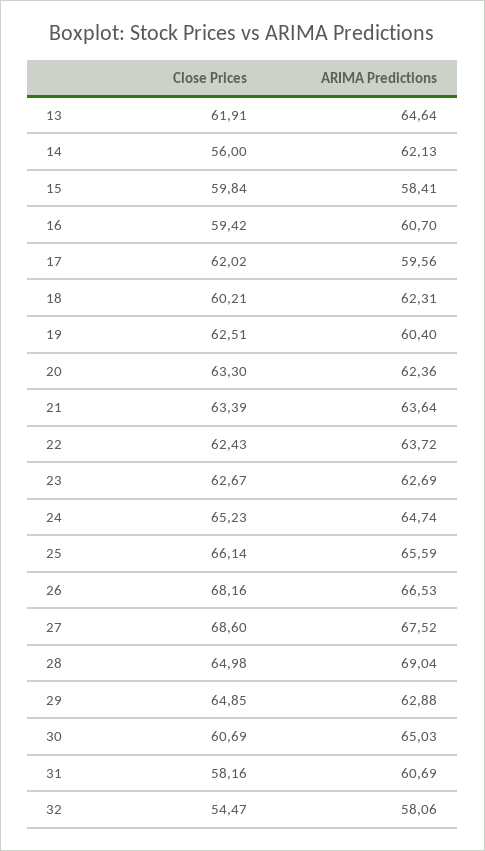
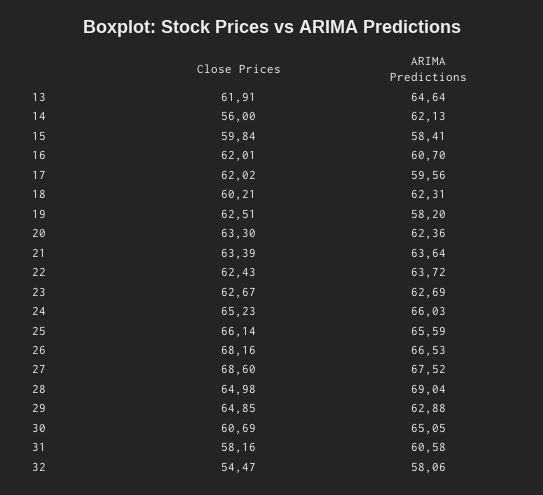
  {
    "Close Prices": {
      "13": 61.91,
      "14": 56,
      "15": 59.84,
-     "16": 59.42,
+     "16": 62.01,
      "17": 62.02,
      "18": 60.21,
      "19": 62.51,
      "20": 63.3,
      "21": 63.39,
      "22": 62.43,
      "23": 62.67,
      "24": 65.23,
      "25": 66.14,
      "26": 68.16,
      "27": 68.6,
      "28": 64.98,
      "29": 64.85,
      "30": 60.69,
      "31": 58.16,
      "32": 54.47
    },
    "ARIMA Predictions": {
      "13": 64.64,
      "14": 62.13,
      "15": 58.41,
      "16": 60.7,
      "17": 59.56,
      "18": 62.31,
-     "19": 60.4,
+     "19": 58.2,
      "20": 62.36,
      "21": 63.64,
      "22": 63.72,
      "23": 62.69,
-     "24": 64.74,
+     "24": 66.03,
      "25": 65.59,
      "26": 66.53,
      "27": 67.52,
      "28": 69.04,
      "29": 62.88,
-     "30": 65.03,
+     "30": 65.05,
-     "31": 60.69,
+     "31": 60.58,
      "32": 58.06
    }
  }

